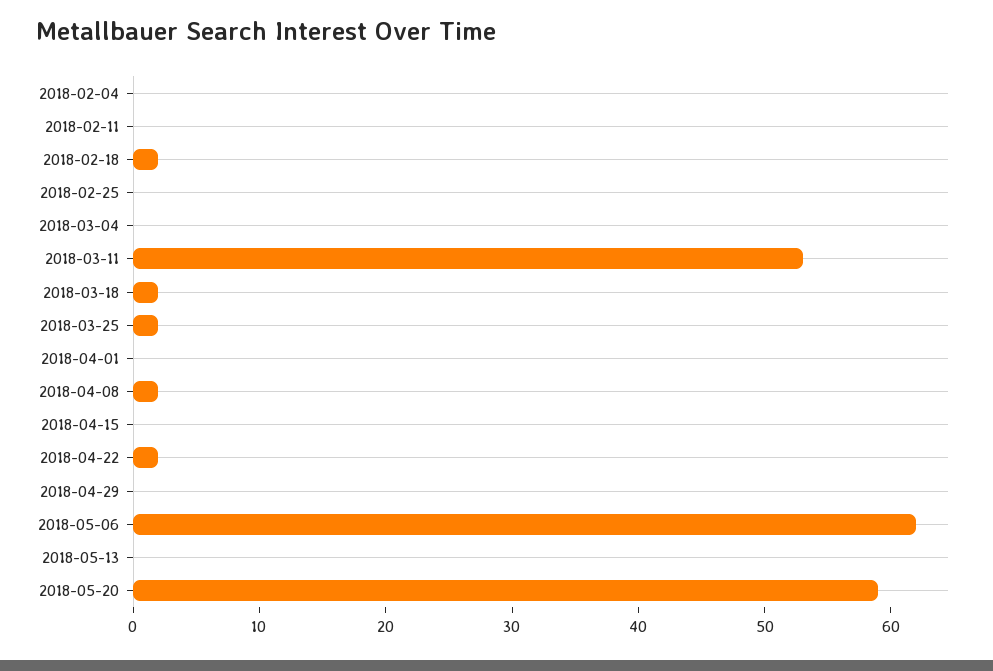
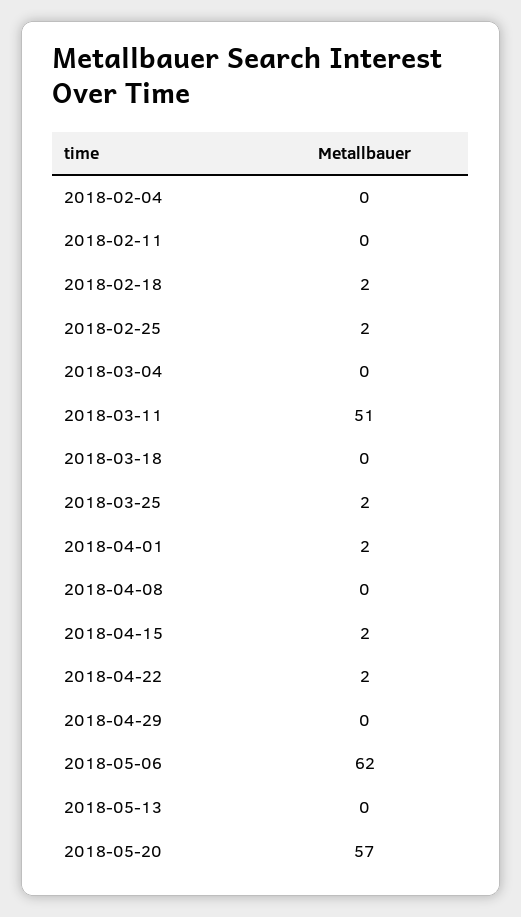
  {
    "2018-02-04": 0,
    "2018-02-11": 0,
    "2018-02-18": 2,
-   "2018-02-25": 0,
+   "2018-02-25": 2,
    "2018-03-04": 0,
-   "2018-03-11": 53,
+   "2018-03-11": 51,
-   "2018-03-18": 2,
+   "2018-03-18": 0,
    "2018-03-25": 2,
-   "2018-04-01": 0,
+   "2018-04-01": 2,
-   "2018-04-08": 2,
+   "2018-04-08": 0,
-   "2018-04-15": 0,
+   "2018-04-15": 2,
    "2018-04-22": 2,
    "2018-04-29": 0,
    "2018-05-06": 62,
    "2018-05-13": 0,
-   "2018-05-20": 59
+   "2018-05-20": 57
  }

